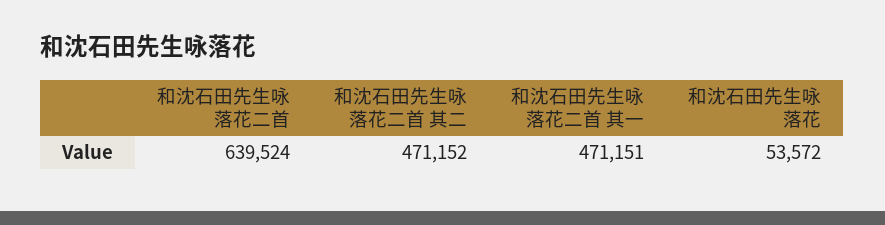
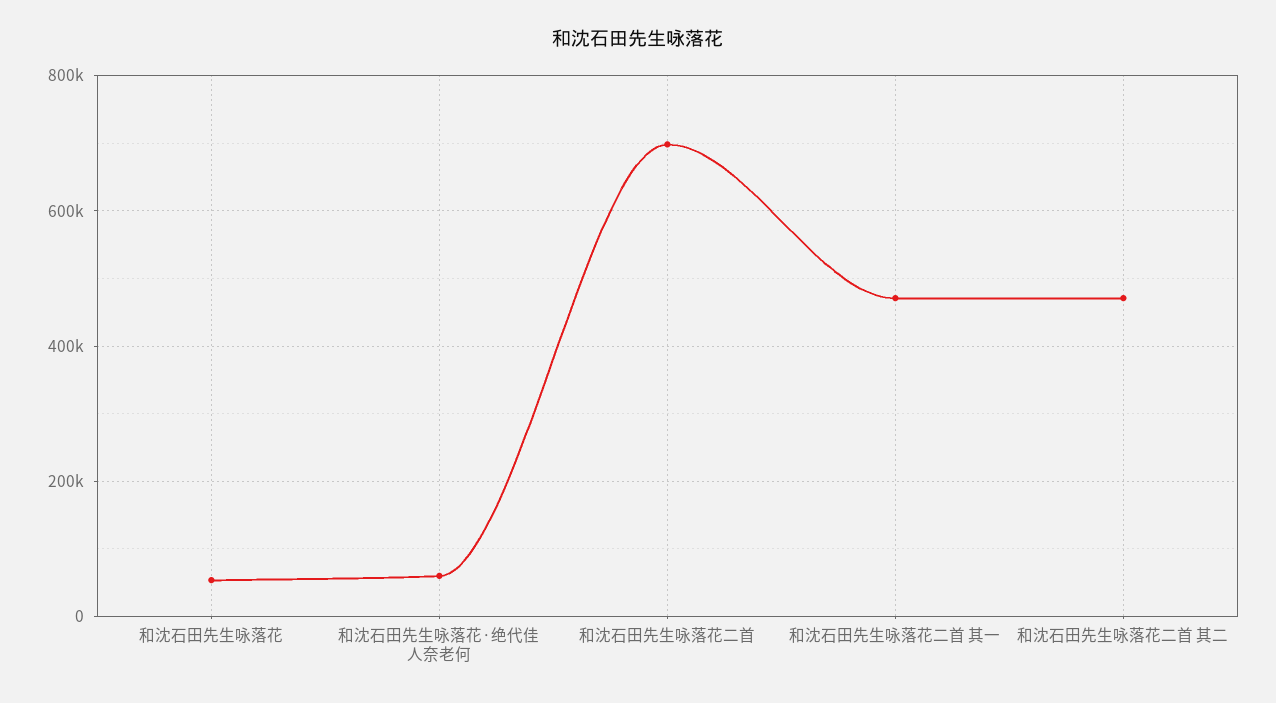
  {
-   "和沈石田先生咏落花二首": 639524,
+   "和沈石田先生咏落花二首": 700000,
    "和沈石田先生咏落花二首 其二": 471152,
    "和沈石田先生咏落花二首 其一": 471151,
-   "和沈石田先生咏落花": 53572
+   "和沈石田先生咏落花": 53572,
+   "和沈石田先生咏落花·绝代佳人奈老何": 60000
  }

